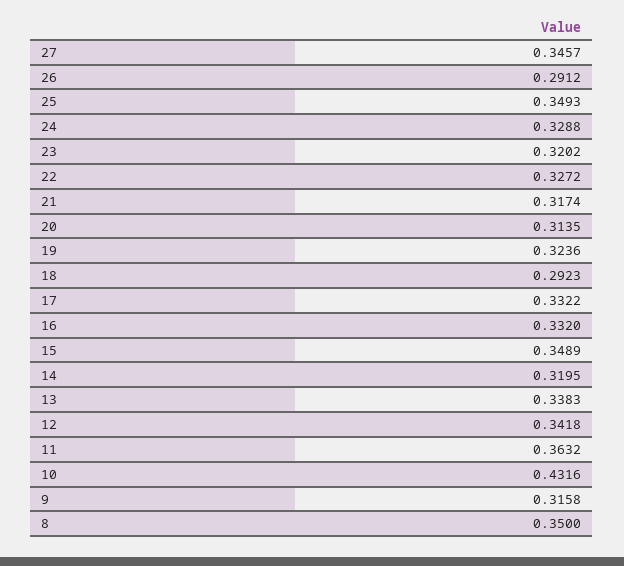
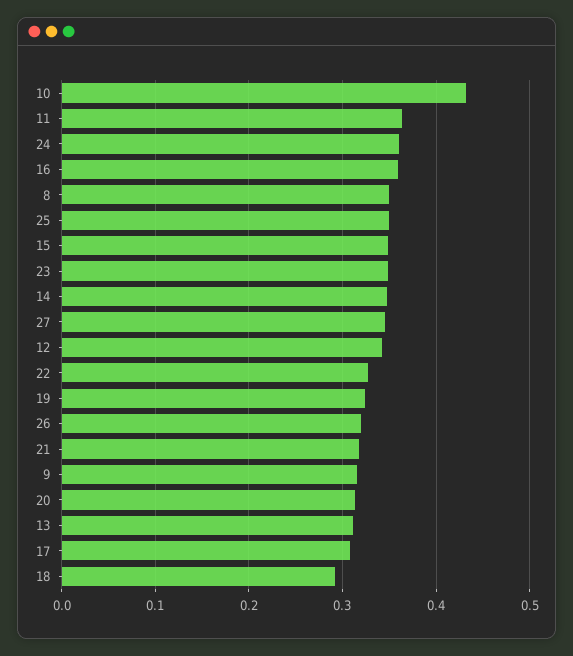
  {
    "27": 0.3457,
-   "26": 0.2912,
+   "26": 0.32,
    "25": 0.3493,
-   "24": 0.3288,
+   "24": 0.36,
-   "23": 0.3202,
+   "23": 0.35,
    "22": 0.3272,
    "21": 0.3174,
    "20": 0.3135,
    "19": 0.3236,
    "18": 0.2923,
-   "17": 0.3322,
+   "17": 0.31,
-   "16": 0.332,
+   "16": 0.36,
    "15": 0.3489,
-   "14": 0.3195,
+   "14": 0.35,
-   "13": 0.3383,
+   "13": 0.31,
    "12": 0.3418,
    "11": 0.3632,
    "10": 0.4316,
    "9": 0.3158,
    "8": 0.35
  }

